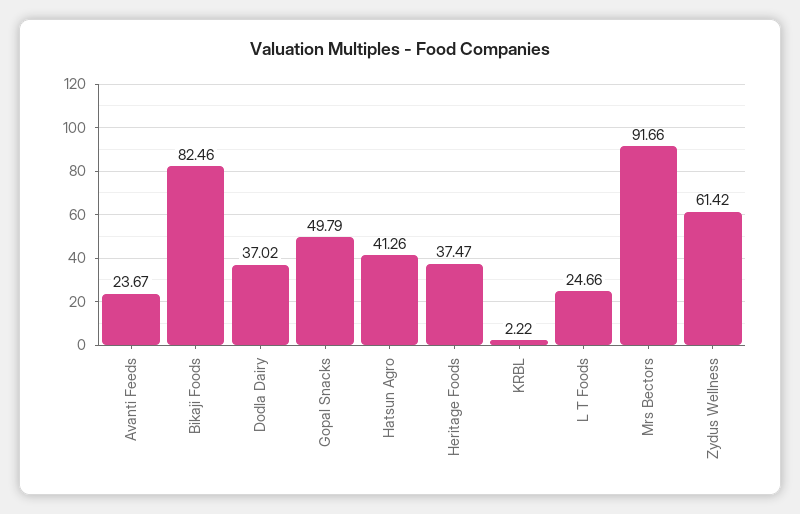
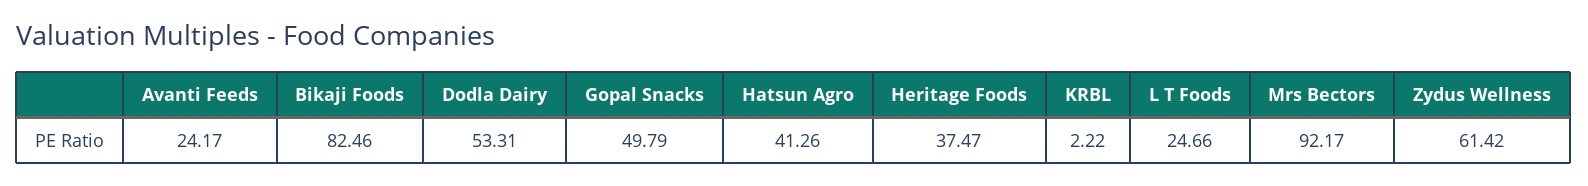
  {
-   "Avanti Feeds": 23.67,
+   "Avanti Feeds": 24.17,
    "Bikaji Foods": 82.46,
-   "Dodla Dairy": 37.02,
+   "Dodla Dairy": 53.31,
    "Gopal Snacks": 49.79,
    "Hatsun Agro": 41.26,
    "Heritage Foods": 37.47,
    "KRBL": 2.22,
    "L T Foods": 24.66,
-   "Mrs Bectors": 91.66,
+   "Mrs Bectors": 92.17,
    "Zydus Wellness": 61.42
  }

